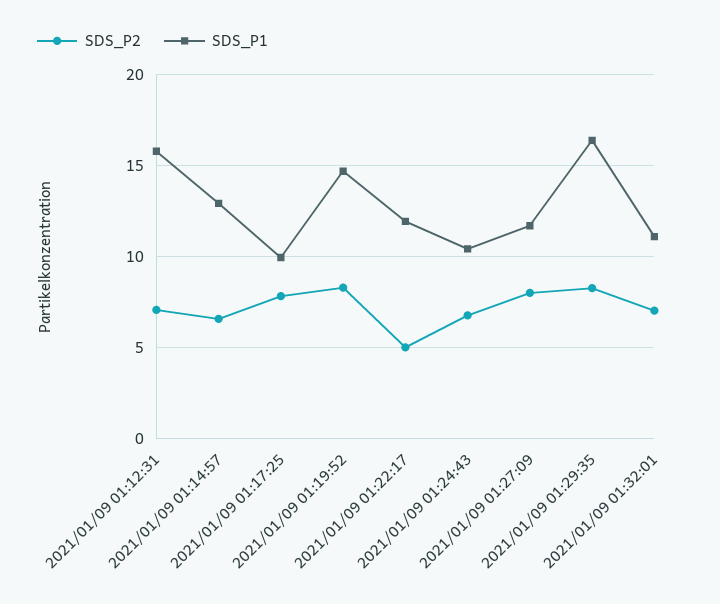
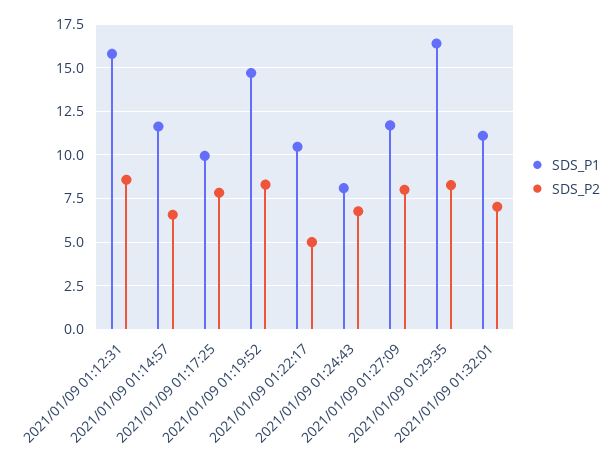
  {
    "SDS_P2": {
-     "2021/01/09 01:12:31": 7,
+     "2021/01/09 01:12:31": 8.5,
      "2021/01/09 01:14:57": 6.5,
      "2021/01/09 01:17:25": 8,
      "2021/01/09 01:19:52": 8.5,
      "2021/01/09 01:22:17": 5,
      "2021/01/09 01:24:43": 7,
      "2021/01/09 01:27:09": 8,
      "2021/01/09 01:29:35": 8.5,
      "2021/01/09 01:32:01": 7
    },
    "SDS_P1": {
      "2021/01/09 01:12:31": 16,
-     "2021/01/09 01:14:57": 13,
+     "2021/01/09 01:14:57": 11.5,
      "2021/01/09 01:17:25": 10,
      "2021/01/09 01:19:52": 14.5,
-     "2021/01/09 01:22:17": 12,
+     "2021/01/09 01:22:17": 10.5,
-     "2021/01/09 01:24:43": 10.5,
+     "2021/01/09 01:24:43": 8,
      "2021/01/09 01:27:09": 11.5,
      "2021/01/09 01:29:35": 16.5,
      "2021/01/09 01:32:01": 11
    }
  }

